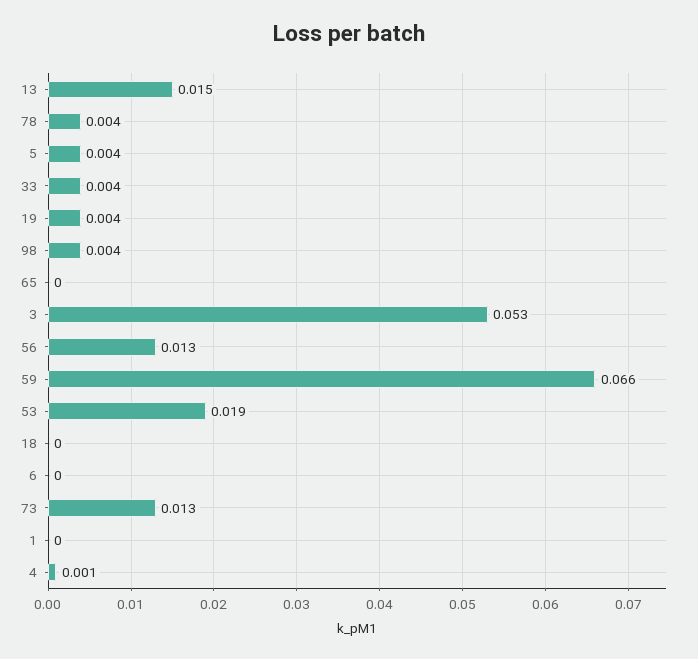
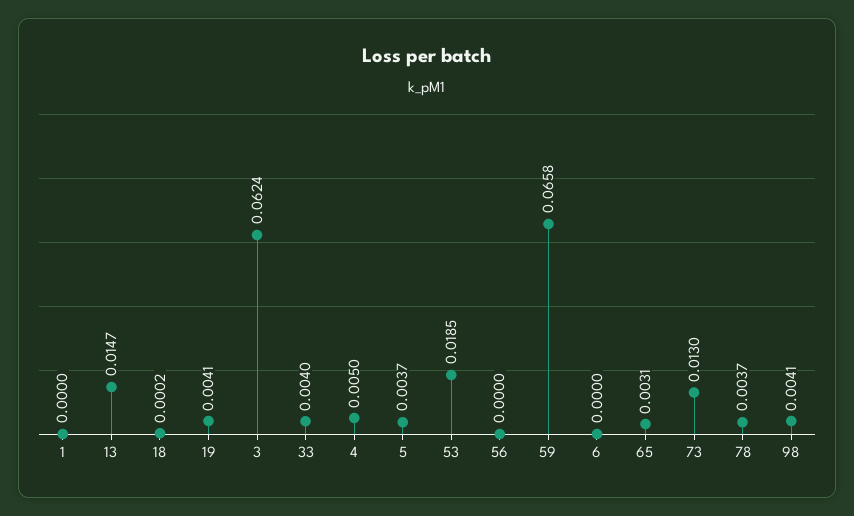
  {
    "13": 0.0147,
    "78": 0.0037,
    "5": 0.0037,
    "33": 0.004,
    "19": 0.0041,
    "98": 0.0041,
-   "65": 0,
+   "65": 0.0031,
-   "3": 0.053,
+   "3": 0.0624,
-   "56": 0.013,
+   "56": 0,
    "59": 0.0658,
    "53": 0.0185,
    "18": 0.0002,
    "6": 0,
    "73": 0.013,
    "1": 0,
-   "4": 0.001
+   "4": 0.005
  }

